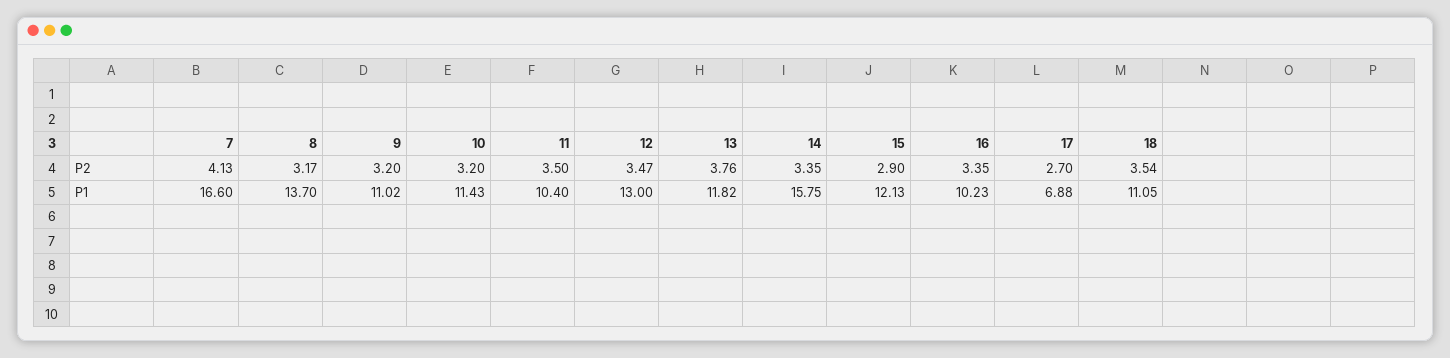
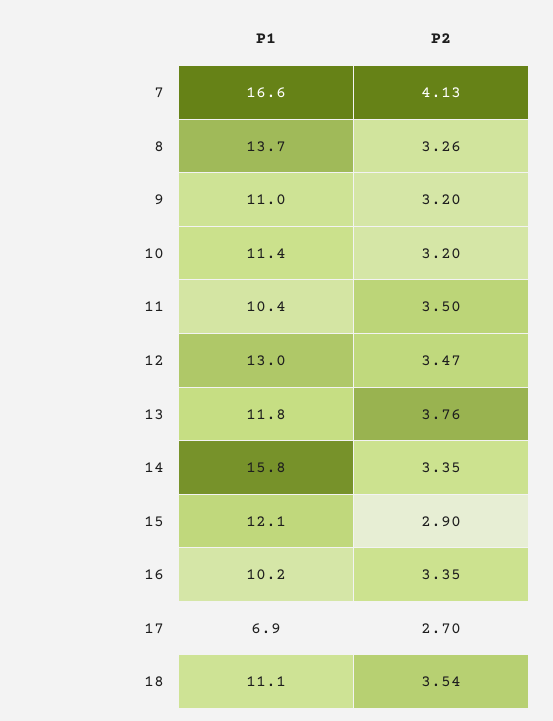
  {
    "7": {
      "P2": 4.13,
      "P1": 16.6
    },
    "8": {
-     "P2": 3.17,
+     "P2": 3.26,
      "P1": 13.7
    },
    "9": {
      "P2": 3.2,
      "P1": 11.02
    },
    "10": {
      "P2": 3.2,
      "P1": 11.43
    },
    "11": {
      "P2": 3.5,
      "P1": 10.4
    },
    "12": {
      "P2": 3.47,
      "P1": 13
    },
    "13": {
      "P2": 3.76,
      "P1": 11.82
    },
    "14": {
      "P2": 3.35,
      "P1": 15.75
    },
    "15": {
      "P2": 2.9,
      "P1": 12.13
    },
    "16": {
      "P2": 3.35,
      "P1": 10.23
    },
    "17": {
      "P2": 2.7,
      "P1": 6.88
    },
    "18": {
      "P2": 3.54,
      "P1": 11.05
    }
  }

